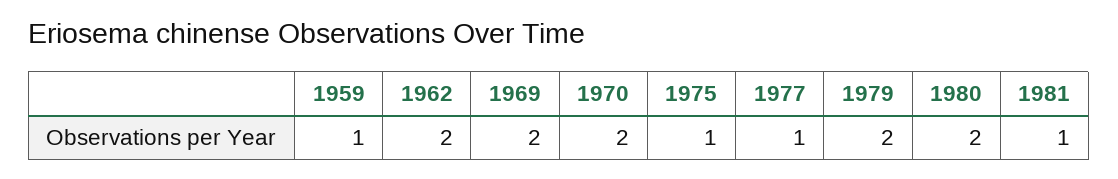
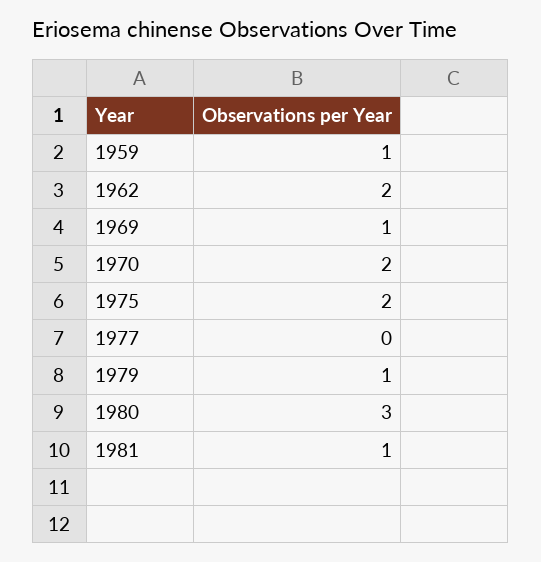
  {
    "1959": 1,
    "1962": 2,
-   "1969": 2,
+   "1969": 1,
    "1970": 2,
-   "1975": 1,
+   "1975": 2,
-   "1977": 1,
+   "1977": 0,
-   "1979": 2,
+   "1979": 1,
-   "1980": 2,
+   "1980": 3,
    "1981": 1
  }

